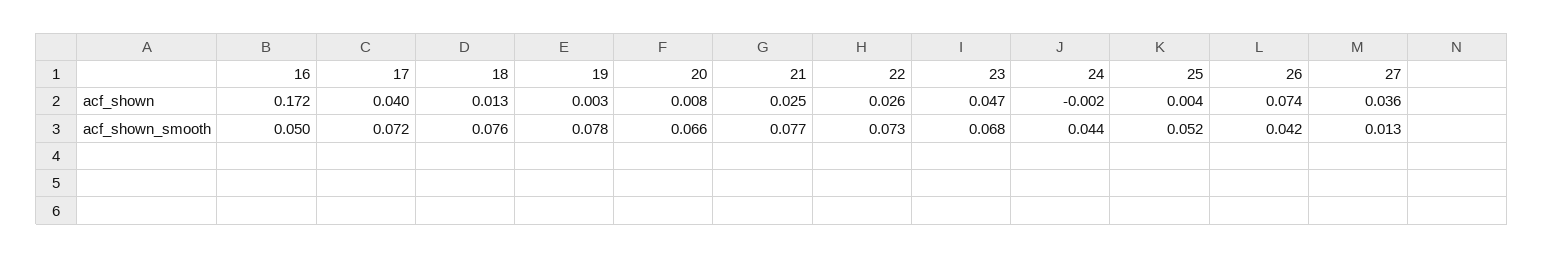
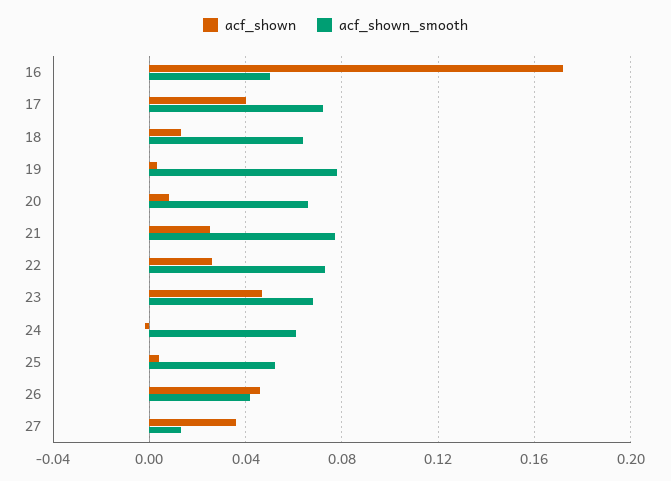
  {
    "acf_shown": {
      "16": 0.172,
      "17": 0.04,
      "18": 0.013,
      "19": 0.003,
      "20": 0.008,
      "21": 0.025,
      "22": 0.026,
      "23": 0.047,
      "24": -0.002,
      "25": 0.004,
-     "26": 0.074,
+     "26": 0.045,
      "27": 0.036
    },
    "acf_shown_smooth": {
      "16": 0.05,
      "17": 0.072,
-     "18": 0.076,
+     "18": 0.065,
      "19": 0.078,
      "20": 0.066,
      "21": 0.077,
      "22": 0.073,
      "23": 0.068,
-     "24": 0.044,
+     "24": 0.06,
      "25": 0.052,
      "26": 0.042,
      "27": 0.013
    }
  }

